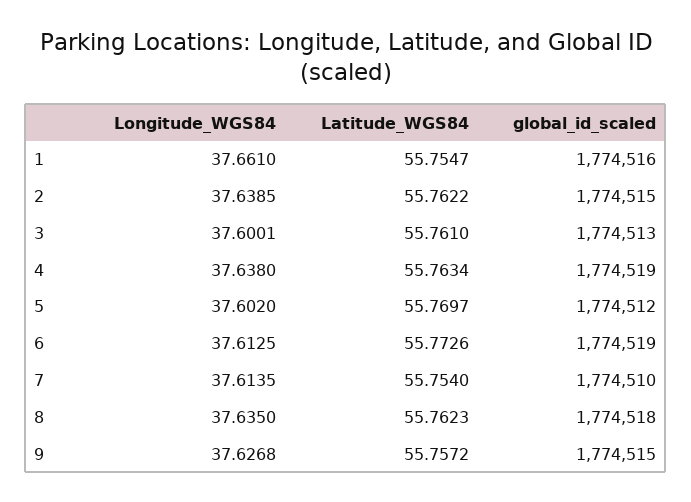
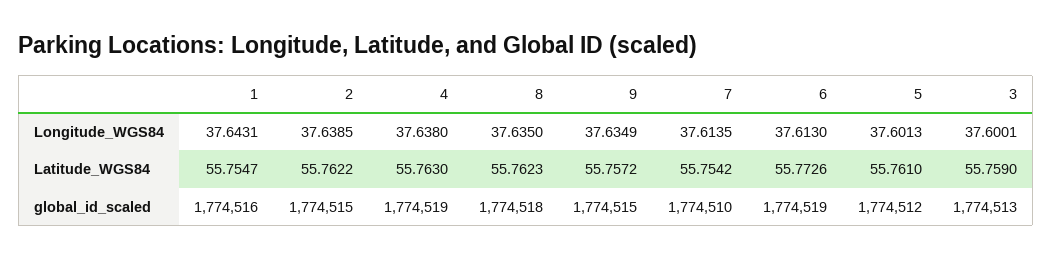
  {
    "Longitude_WGS84": {
-     "1": 37.661,
+     "1": 37.6431,
      "2": 37.6385,
      "3": 37.6001,
      "4": 37.638,
-     "5": 37.602,
+     "5": 37.6013,
-     "6": 37.6125,
+     "6": 37.613,
      "7": 37.6135,
      "8": 37.635,
-     "9": 37.6268
+     "9": 37.6349
    },
    "Latitude_WGS84": {
      "1": 55.7547,
      "2": 55.7622,
-     "3": 55.761,
+     "3": 55.759,
-     "4": 55.7634,
+     "4": 55.763,
-     "5": 55.7697,
+     "5": 55.761,
      "6": 55.7726,
-     "7": 55.754,
+     "7": 55.7542,
      "8": 55.7623,
      "9": 55.7572
    },
    "global_id_scaled": {
      "1": 1774516,
      "2": 1774515,
      "3": 1774513,
      "4": 1774519,
      "5": 1774512,
      "6": 1774519,
      "7": 1774510,
      "8": 1774518,
      "9": 1774515
    }
  }

